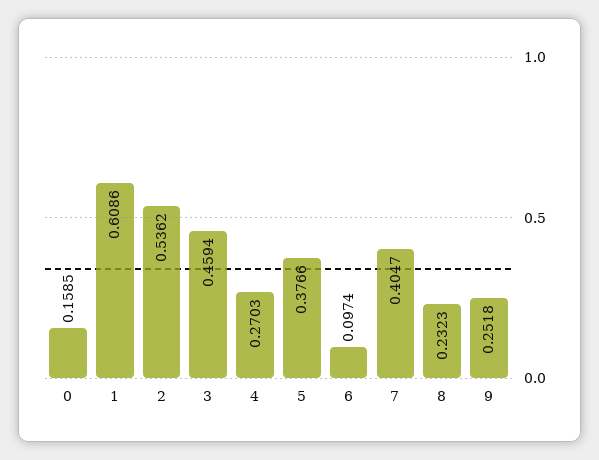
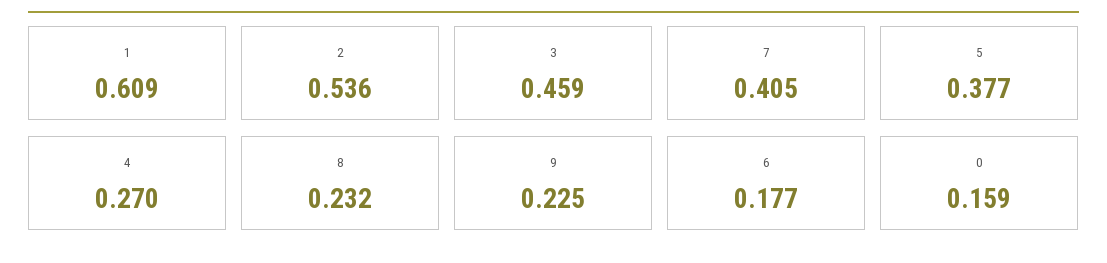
  {
    "0": 0.1585,
    "1": 0.6086,
    "2": 0.5362,
    "3": 0.4594,
    "4": 0.2703,
    "5": 0.3766,
-   "6": 0.0974,
+   "6": 0.177,
    "7": 0.4047,
    "8": 0.2323,
-   "9": 0.2518
+   "9": 0.225
  }

